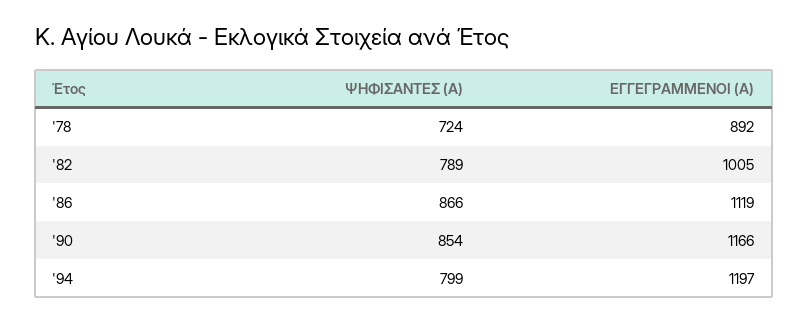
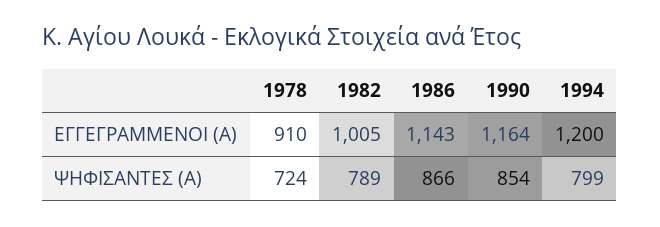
  {
    "ΨΗΦΙΣΑΝΤΕΣ (Α)": {
      "'78": 724,
      "'82": 789,
      "'86": 866,
      "'90": 854,
      "'94": 799
    },
    "ΕΓΓΕΓΡΑΜΜΕΝΟΙ (Α)": {
-     "'78": 892,
+     "'78": 910,
      "'82": 1005,
-     "'86": 1119,
+     "'86": 1143,
-     "'90": 1166,
+     "'90": 1164,
-     "'94": 1197
+     "'94": 1200
    }
  }

